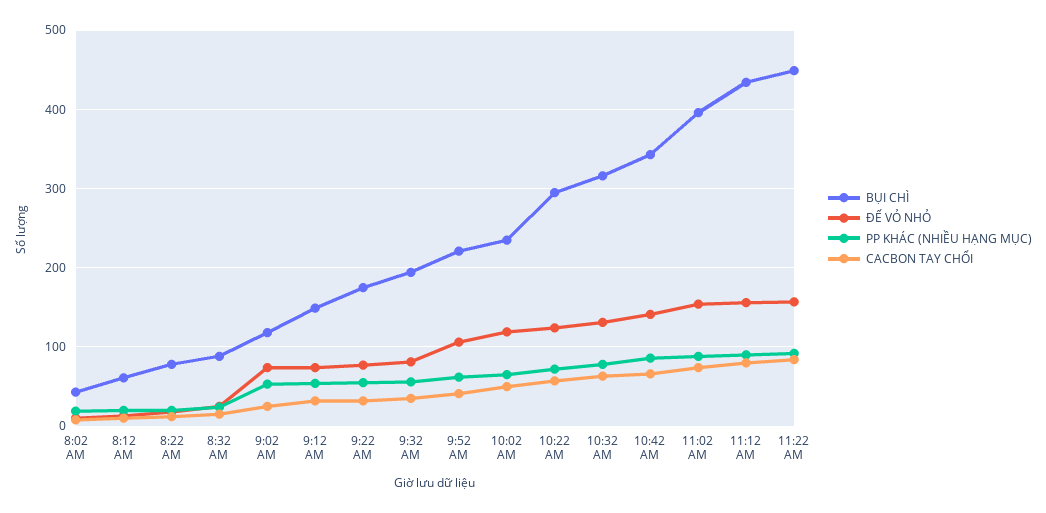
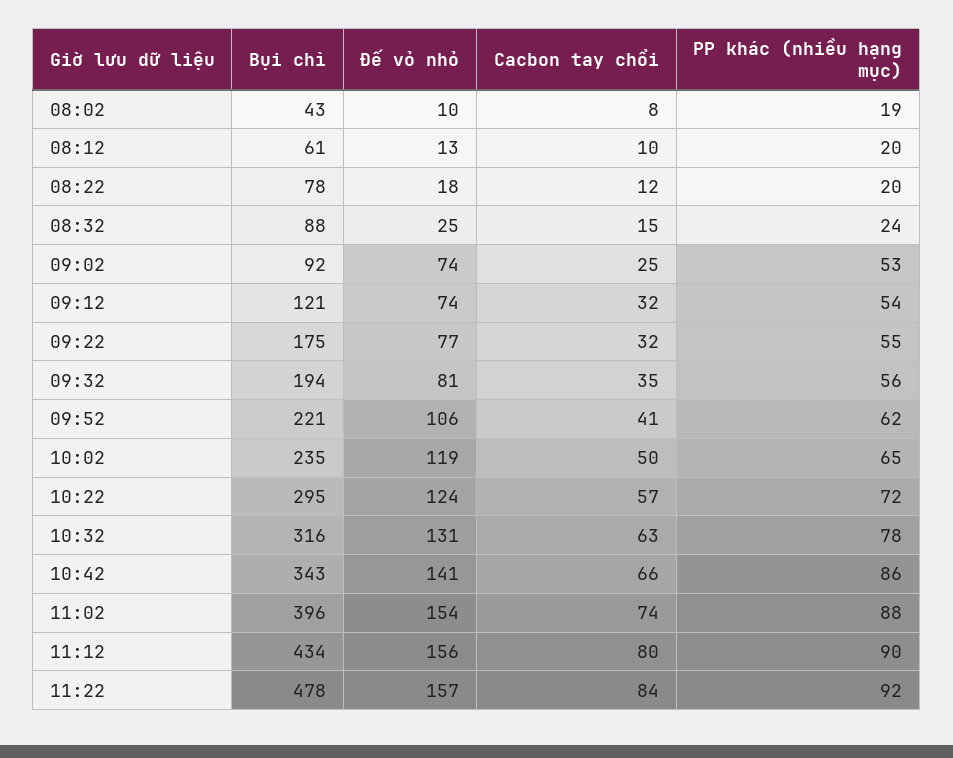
  {
    "BỤI CHÌ": {
      "8:02 AM": 43,
      "8:12 AM": 61,
      "8:22 AM": 78,
      "8:32 AM": 88,
-     "9:02 AM": 120,
+     "9:02 AM": 92,
-     "9:12 AM": 150,
+     "9:12 AM": 121,
      "9:22 AM": 175,
      "9:32 AM": 194,
      "9:52 AM": 221,
      "10:02 AM": 235,
      "10:22 AM": 295,
      "10:32 AM": 316,
      "10:42 AM": 343,
      "11:02 AM": 396,
      "11:12 AM": 434,
-     "11:22 AM": 450
+     "11:22 AM": 478
    },
    "ĐẾ VỎ NHỎ": {
      "8:02 AM": 10,
      "8:12 AM": 13,
      "8:22 AM": 18,
      "8:32 AM": 25,
      "9:02 AM": 74,
      "9:12 AM": 74,
      "9:22 AM": 77,
      "9:32 AM": 81,
      "9:52 AM": 106,
      "10:02 AM": 119,
      "10:22 AM": 124,
      "10:32 AM": 131,
      "10:42 AM": 141,
      "11:02 AM": 154,
      "11:12 AM": 156,
      "11:22 AM": 157
    },
    "PP KHÁC (NHIỀU HẠNG MỤC)": {
      "8:02 AM": 19,
      "8:12 AM": 20,
      "8:22 AM": 20,
      "8:32 AM": 24,
      "9:02 AM": 53,
      "9:12 AM": 54,
      "9:22 AM": 55,
      "9:32 AM": 56,
      "9:52 AM": 62,
      "10:02 AM": 65,
      "10:22 AM": 72,
      "10:32 AM": 78,
      "10:42 AM": 86,
      "11:02 AM": 88,
      "11:12 AM": 90,
      "11:22 AM": 92
    },
    "CACBON TAY CHỔI": {
      "8:02 AM": 8,
      "8:12 AM": 10,
      "8:22 AM": 12,
      "8:32 AM": 15,
      "9:02 AM": 25,
      "9:12 AM": 32,
      "9:22 AM": 32,
      "9:32 AM": 35,
      "9:52 AM": 41,
      "10:02 AM": 50,
      "10:22 AM": 57,
      "10:32 AM": 63,
      "10:42 AM": 66,
      "11:02 AM": 74,
      "11:12 AM": 80,
      "11:22 AM": 84
    }
  }

